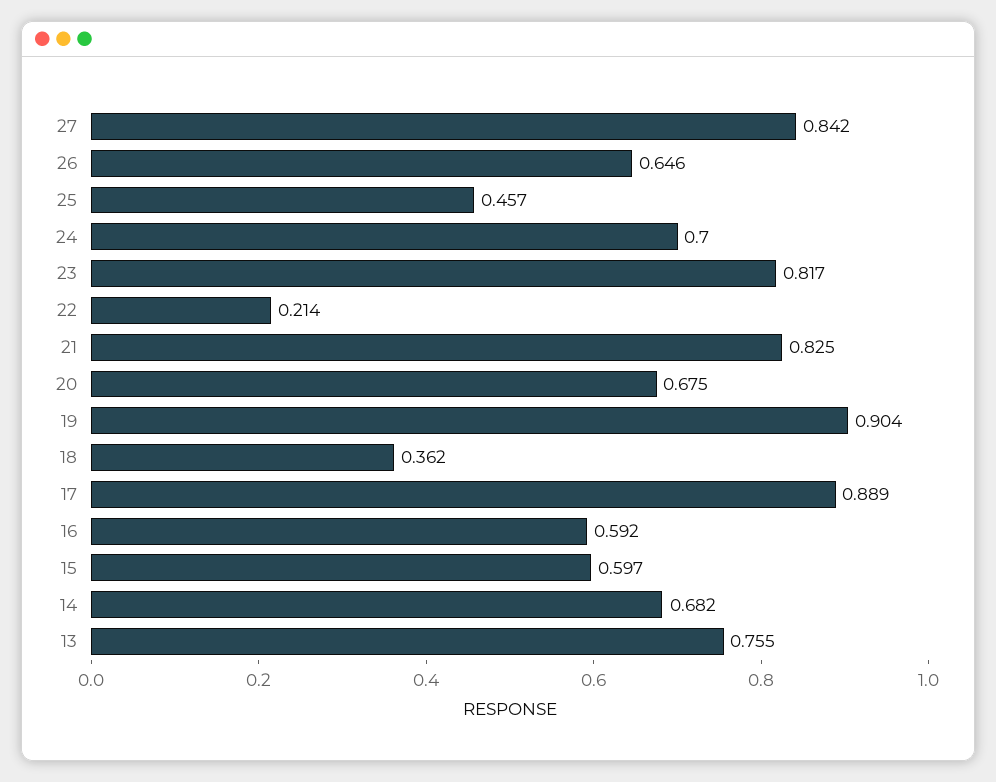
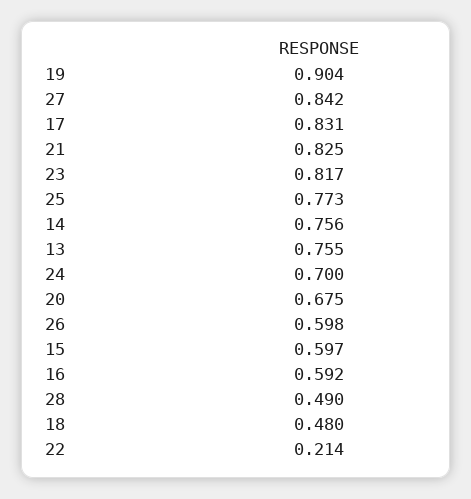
  {
    "27": 0.842,
-   "26": 0.646,
+   "26": 0.598,
-   "25": 0.457,
+   "25": 0.773,
    "24": 0.7,
    "23": 0.817,
    "22": 0.214,
    "21": 0.825,
    "20": 0.675,
    "19": 0.904,
-   "18": 0.362,
+   "18": 0.48,
-   "17": 0.889,
+   "17": 0.831,
    "16": 0.592,
    "15": 0.597,
-   "14": 0.682,
+   "14": 0.756,
-   "13": 0.755
+   "13": 0.755,
+   "28": 0.49
  }

